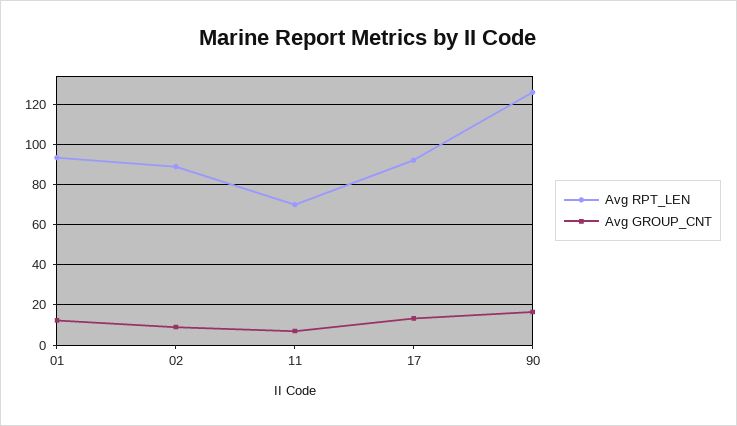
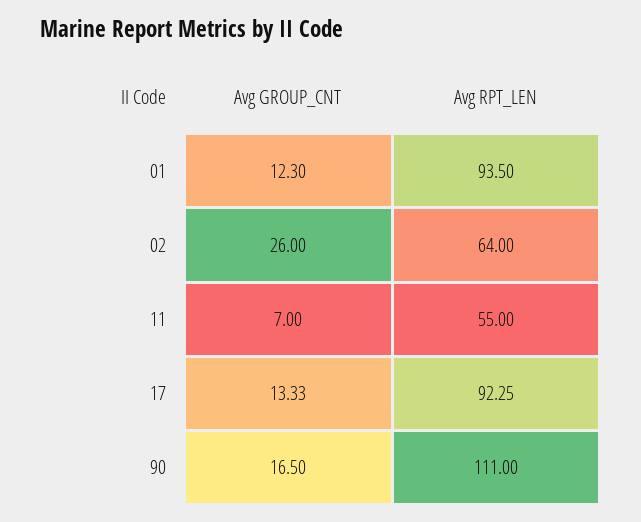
  {
    "Avg RPT_LEN": {
      "01": 93.5,
-     "02": 90,
+     "02": 64,
-     "11": 70,
+     "11": 55,
      "17": 92.25,
-     "90": 125
+     "90": 111
    },
    "Avg GROUP_CNT": {
      "01": 12.3,
-     "02": 10,
+     "02": 26,
      "11": 7,
      "17": 13.33,
      "90": 16.5
    }
  }

